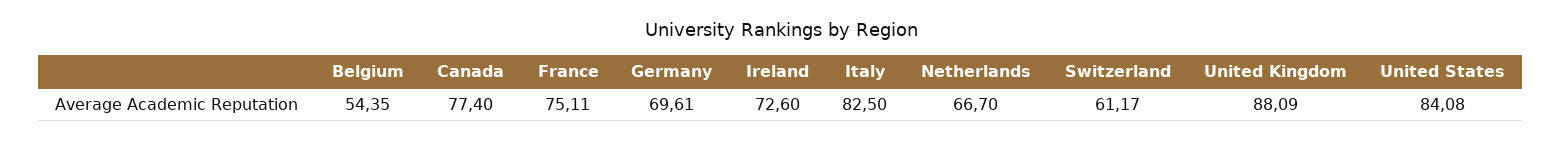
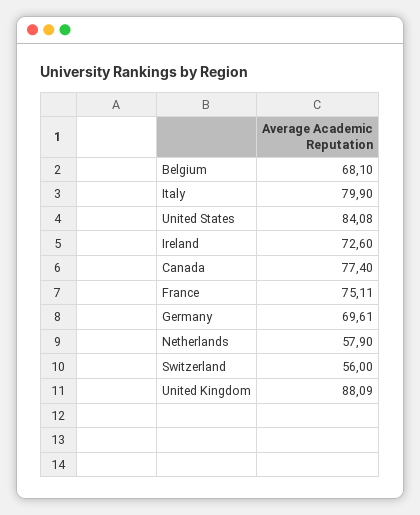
  {
-   "Belgium": 54.35,
+   "Belgium": 68.1,
    "Canada": 77.4,
    "France": 75.11,
    "Germany": 69.61,
    "Ireland": 72.6,
-   "Italy": 82.5,
+   "Italy": 79.9,
-   "Netherlands": 66.7,
+   "Netherlands": 57.9,
-   "Switzerland": 61.17,
+   "Switzerland": 56,
    "United Kingdom": 88.09,
    "United States": 84.08
  }

